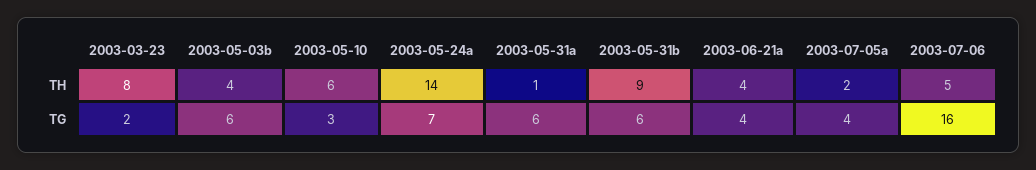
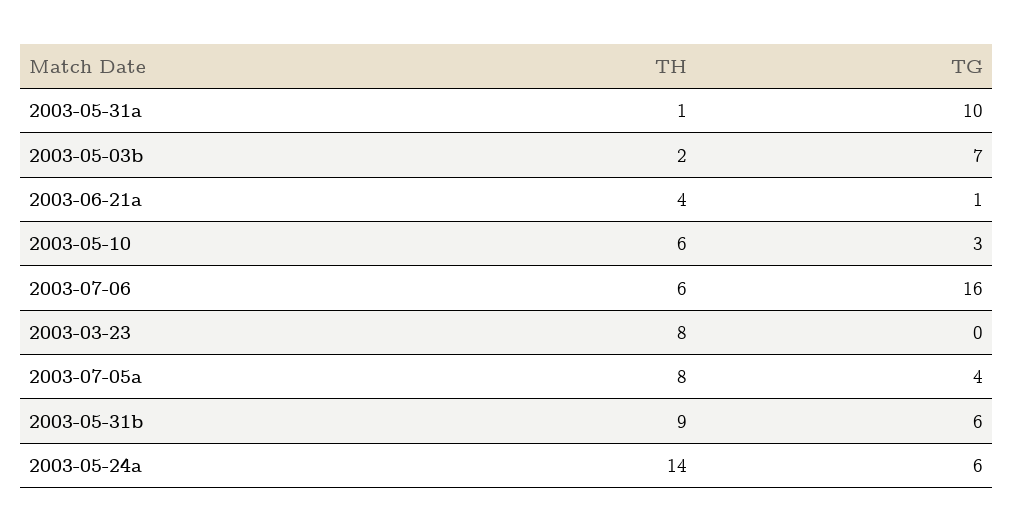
  {
    "2003-03-23": {
      "TH": 8,
-     "TG": 2
+     "TG": 0
    },
    "2003-05-03b": {
-     "TH": 4,
+     "TH": 2,
-     "TG": 6
+     "TG": 7
    },
    "2003-05-10": {
      "TH": 6,
      "TG": 3
    },
    "2003-05-24a": {
      "TH": 14,
-     "TG": 7
+     "TG": 6
    },
    "2003-05-31a": {
      "TH": 1,
-     "TG": 6
+     "TG": 10
    },
    "2003-05-31b": {
      "TH": 9,
      "TG": 6
    },
    "2003-06-21a": {
      "TH": 4,
-     "TG": 4
+     "TG": 1
    },
    "2003-07-05a": {
-     "TH": 2,
+     "TH": 8,
      "TG": 4
    },
    "2003-07-06": {
-     "TH": 5,
+     "TH": 6,
      "TG": 16
    }
  }

